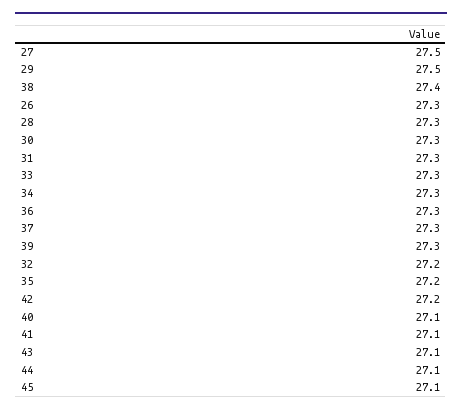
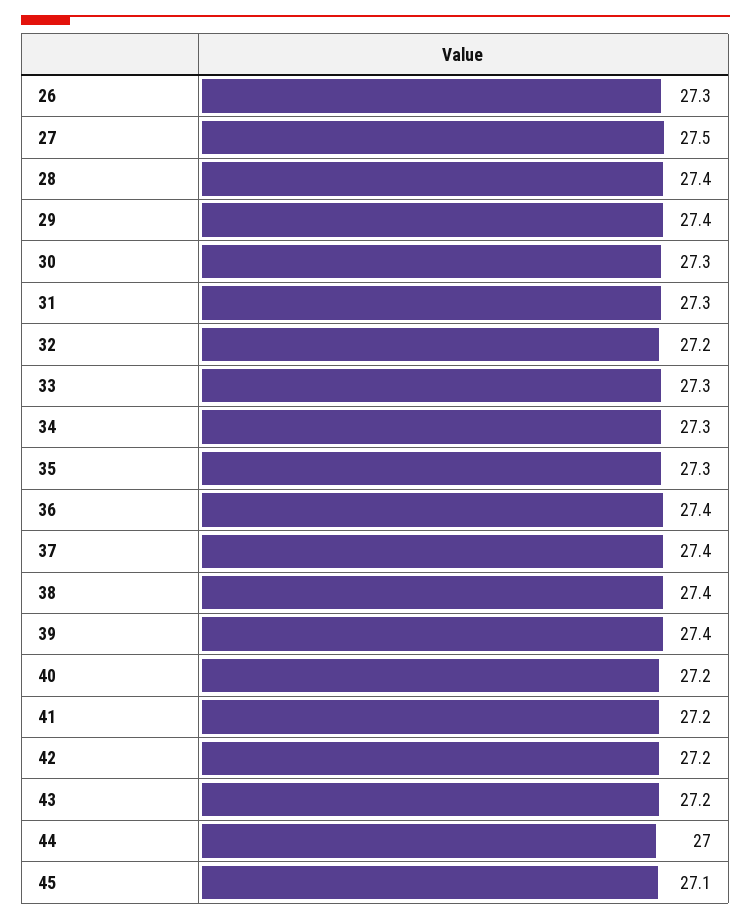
  {
    "27": 27.5,
-   "29": 27.5,
+   "29": 27.4,
    "38": 27.4,
    "26": 27.3,
-   "28": 27.3,
+   "28": 27.4,
    "30": 27.3,
    "31": 27.3,
    "33": 27.3,
    "34": 27.3,
-   "36": 27.3,
+   "36": 27.4,
-   "37": 27.3,
+   "37": 27.4,
-   "39": 27.3,
+   "39": 27.4,
    "32": 27.2,
-   "35": 27.2,
+   "35": 27.3,
    "42": 27.2,
-   "40": 27.1,
+   "40": 27.2,
-   "41": 27.1,
+   "41": 27.2,
-   "43": 27.1,
+   "43": 27.2,
-   "44": 27.1,
+   "44": 27,
    "45": 27.1
  }

